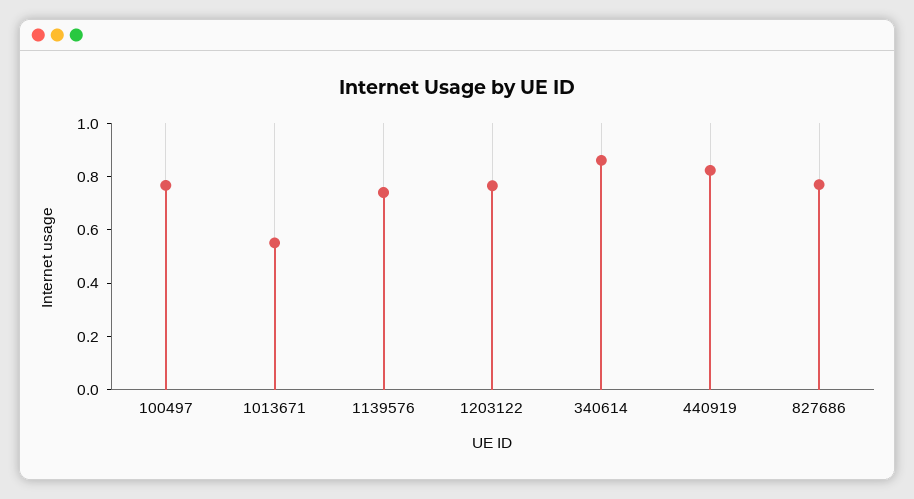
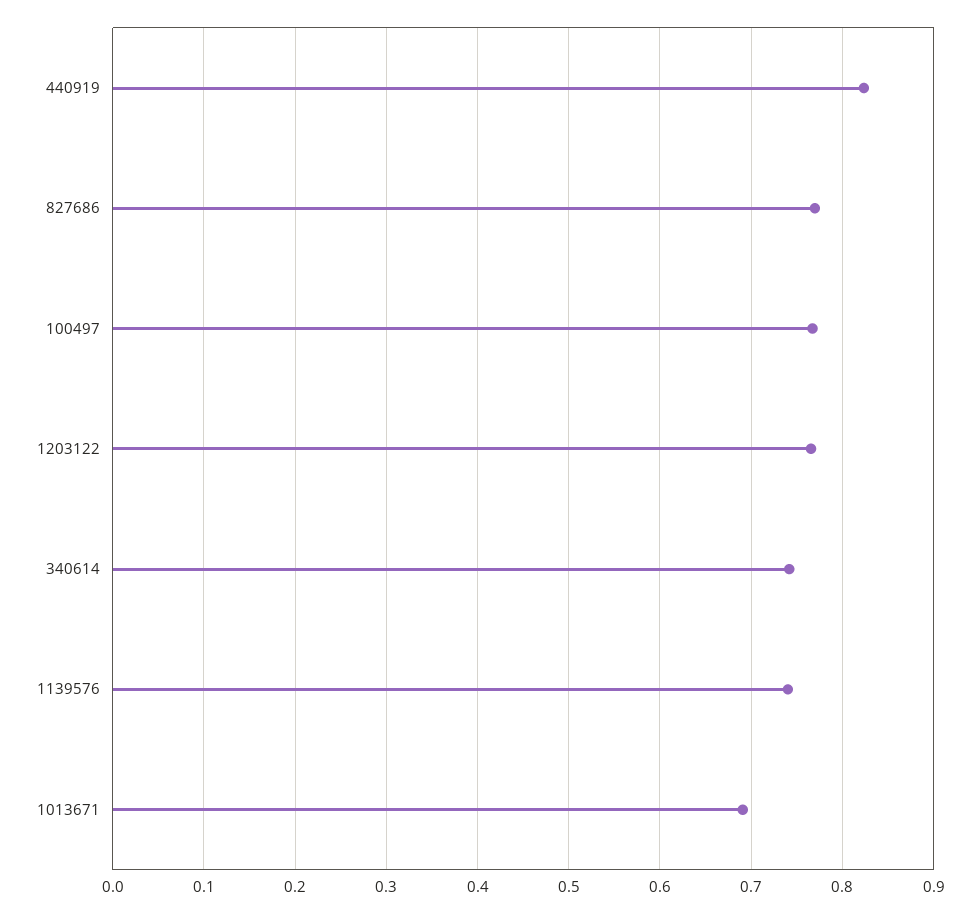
  {
    "100497": 0.77,
-   "1013671": 0.55,
+   "1013671": 0.69,
    "1139576": 0.74,
    "1203122": 0.77,
-   "340614": 0.85,
+   "340614": 0.74,
    "440919": 0.82,
    "827686": 0.77
  }

